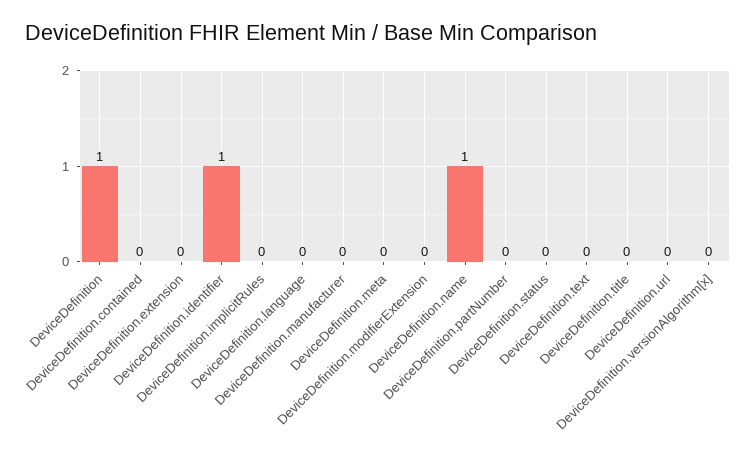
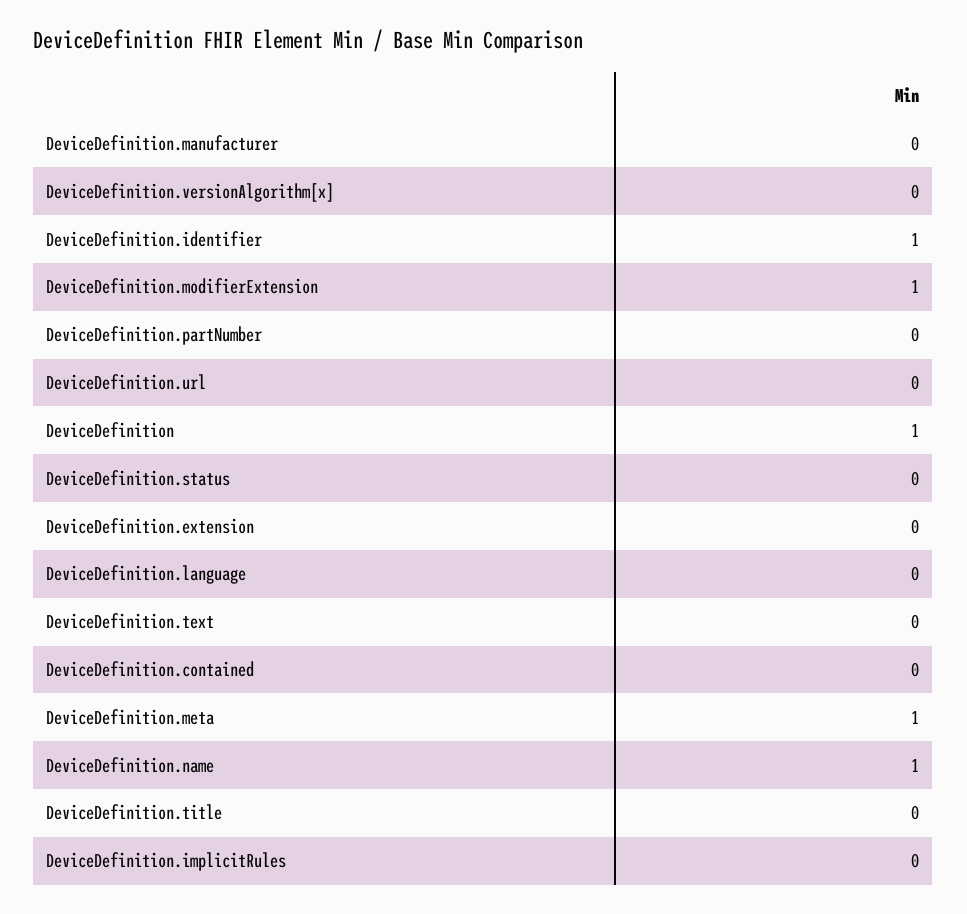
  {
    "DeviceDefinition": 1,
    "DeviceDefinition.contained": 0,
    "DeviceDefinition.extension": 0,
    "DeviceDefinition.identifier": 1,
    "DeviceDefinition.implicitRules": 0,
    "DeviceDefinition.language": 0,
    "DeviceDefinition.manufacturer": 0,
-   "DeviceDefinition.meta": 0,
+   "DeviceDefinition.meta": 1,
-   "DeviceDefinition.modifierExtension": 0,
+   "DeviceDefinition.modifierExtension": 1,
    "DeviceDefinition.name": 1,
    "DeviceDefinition.partNumber": 0,
    "DeviceDefinition.status": 0,
    "DeviceDefinition.text": 0,
    "DeviceDefinition.title": 0,
    "DeviceDefinition.url": 0,
    "DeviceDefinition.versionAlgorithm[x]": 0
  }

